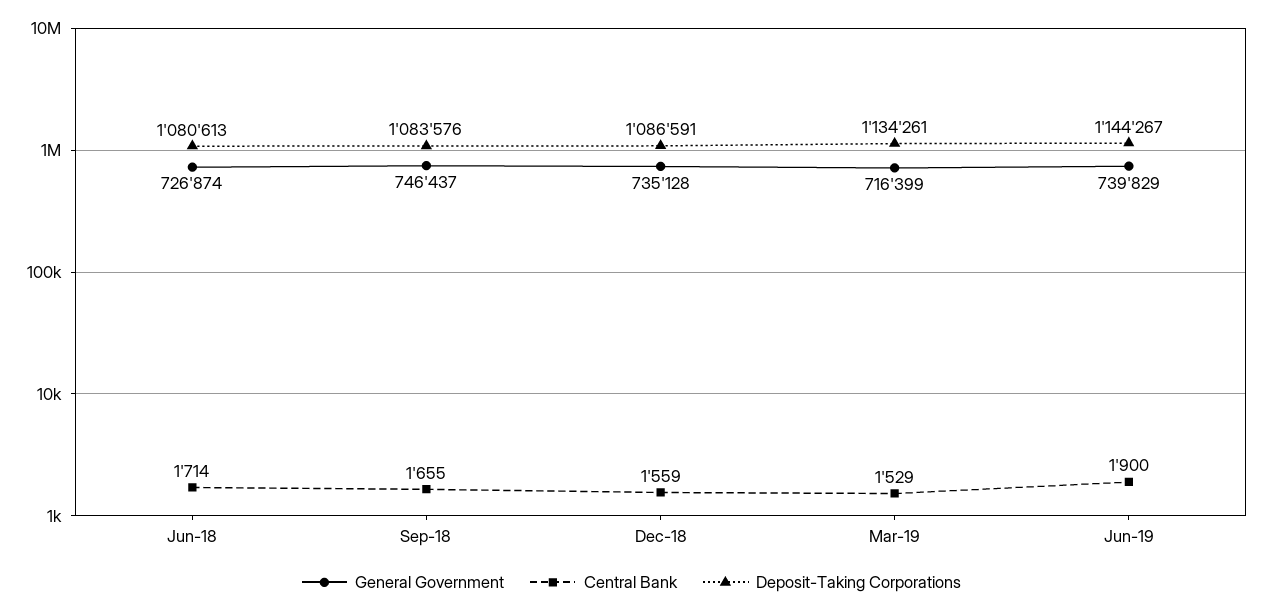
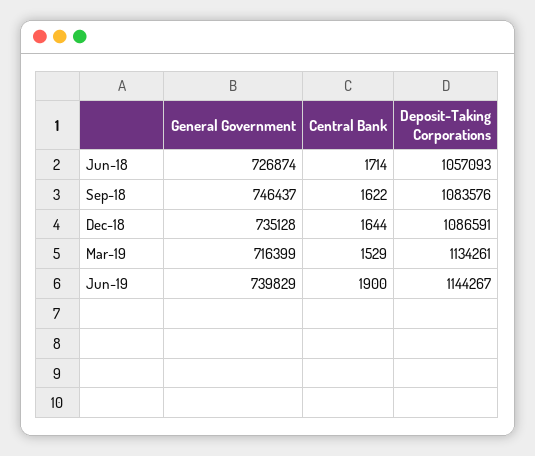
  {
    "General Government": {
      "Jun-18": 726874,
      "Sep-18": 746437,
      "Dec-18": 735128,
      "Mar-19": 716399,
      "Jun-19": 739829
    },
    "Central Bank": {
      "Jun-18": 1714,
-     "Sep-18": 1655,
+     "Sep-18": 1622,
-     "Dec-18": 1559,
+     "Dec-18": 1644,
      "Mar-19": 1529,
      "Jun-19": 1900
    },
    "Deposit-Taking Corporations": {
-     "Jun-18": 1080613,
+     "Jun-18": 1057093,
      "Sep-18": 1083576,
      "Dec-18": 1086591,
      "Mar-19": 1134261,
      "Jun-19": 1144267
    }
  }

